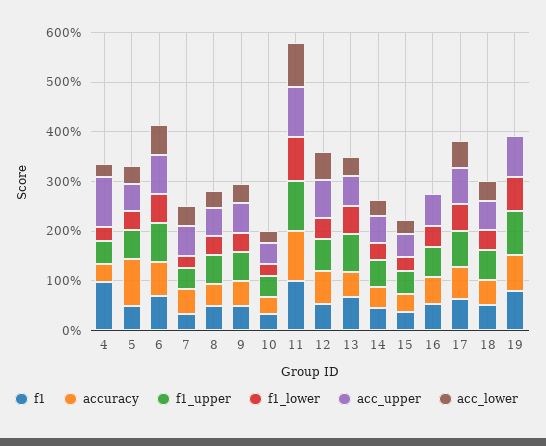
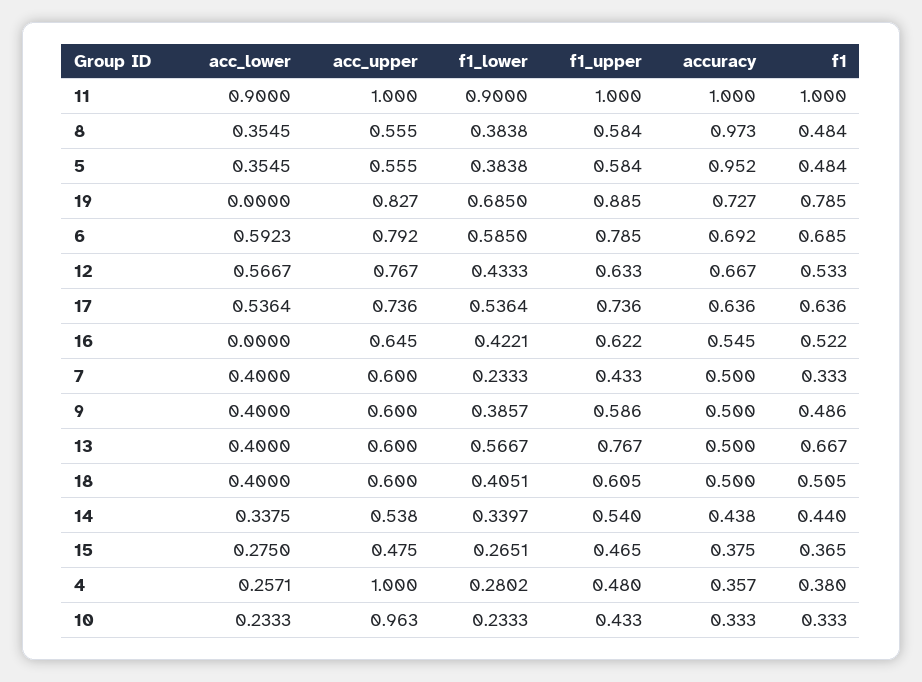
  {
    "f1": {
-     "4": 1,
+     "4": 0.38,
      "5": 0.484,
      "6": 0.685,
      "7": 0.333,
      "8": 0.484,
      "9": 0.486,
      "10": 0.333,
      "11": 1,
      "12": 0.533,
      "13": 0.667,
      "14": 0.44,
      "15": 0.365,
      "16": 0.522,
      "17": 0.636,
      "18": 0.505,
      "19": 0.785
    },
    "accuracy": {
      "4": 0.357,
      "5": 0.952,
      "6": 0.692,
      "7": 0.5,
-     "8": 0.4,
+     "8": 0.973,
      "9": 0.5,
      "10": 0.333,
      "11": 1,
      "12": 0.667,
      "13": 0.5,
      "14": 0.438,
      "15": 0.375,
      "16": 0.545,
      "17": 0.636,
      "18": 0.5,
      "19": 0.727
    },
    "f1_upper": {
      "4": 0.48,
      "5": 0.584,
      "6": 0.785,
      "7": 0.433,
      "8": 0.584,
      "9": 0.586,
      "10": 0.433,
      "11": 1,
      "12": 0.633,
      "13": 0.767,
      "14": 0.54,
      "15": 0.465,
      "16": 0.622,
      "17": 0.736,
      "18": 0.605,
      "19": 0.885
    },
    "f1_lower": {
      "4": 0.2802,
      "5": 0.3838,
      "6": 0.585,
      "7": 0.2333,
      "8": 0.3838,
      "9": 0.3857,
      "10": 0.2333,
      "11": 0.9,
      "12": 0.4333,
      "13": 0.5667,
      "14": 0.3397,
      "15": 0.2651,
      "16": 0.4221,
      "17": 0.5364,
      "18": 0.4051,
      "19": 0.685
    },
    "acc_upper": {
      "4": 1,
      "5": 0.555,
      "6": 0.792,
      "7": 0.6,
      "8": 0.555,
      "9": 0.6,
-     "10": 0.4,
+     "10": 0.963,
      "11": 1,
      "12": 0.767,
      "13": 0.6,
      "14": 0.538,
      "15": 0.475,
      "16": 0.645,
      "17": 0.736,
      "18": 0.6,
      "19": 0.827
    },
    "acc_lower": {
      "4": 0.2571,
      "5": 0.3545,
      "6": 0.5923,
      "7": 0.4,
      "8": 0.3545,
      "9": 0.4,
      "10": 0.2333,
      "11": 0.9,
      "12": 0.5667,
      "13": 0.4,
      "14": 0.3375,
      "15": 0.275,
      "16": 0,
      "17": 0.5364,
      "18": 0.4,
      "19": 0
    }
  }

